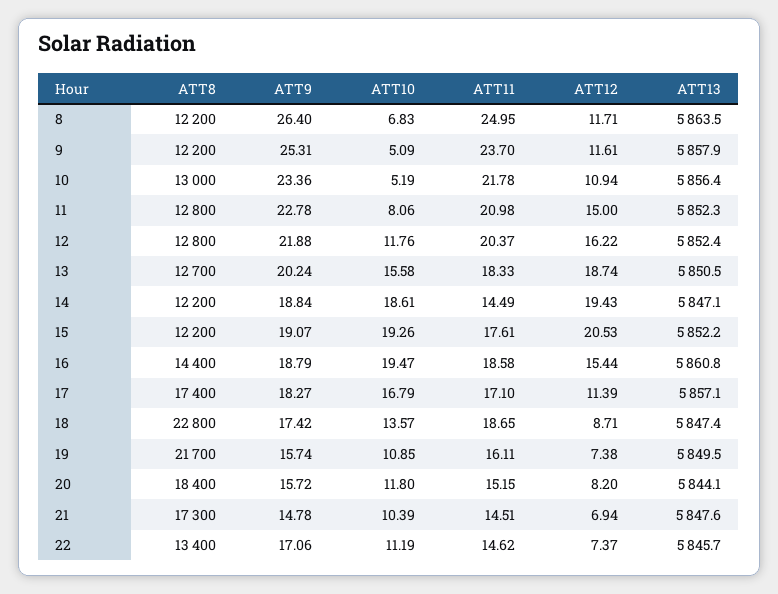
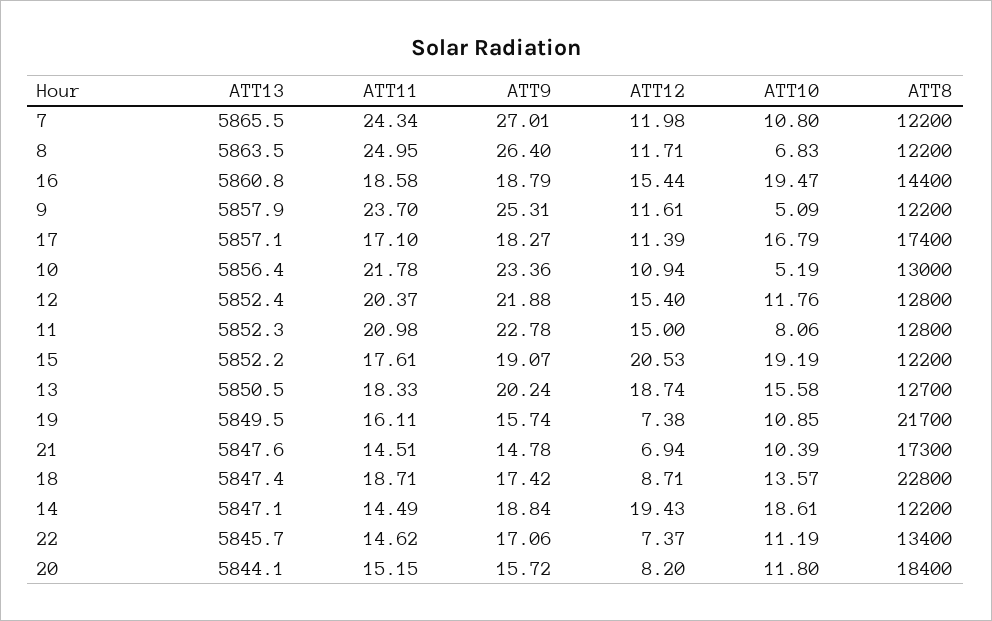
  {
    "ATT8": {
      "8": 12200,
      "9": 12200,
      "10": 13000,
      "11": 12800,
      "12": 12800,
      "13": 12700,
      "14": 12200,
      "15": 12200,
      "16": 14400,
      "17": 17400,
      "18": 22800,
      "19": 21700,
      "20": 18400,
      "21": 17300,
-     "22": 13400
+     "22": 13400,
+     "7": 12200
    },
    "ATT9": {
      "8": 26.4,
      "9": 25.31,
      "10": 23.36,
      "11": 22.78,
      "12": 21.88,
      "13": 20.24,
      "14": 18.84,
      "15": 19.07,
      "16": 18.79,
      "17": 18.27,
      "18": 17.42,
      "19": 15.74,
      "20": 15.72,
      "21": 14.78,
-     "22": 17.06
+     "22": 17.06,
+     "7": 27.01
    },
    "ATT10": {
      "8": 6.83,
      "9": 5.09,
      "10": 5.19,
      "11": 8.06,
      "12": 11.76,
      "13": 15.58,
      "14": 18.61,
-     "15": 19.26,
+     "15": 19.19,
      "16": 19.47,
      "17": 16.79,
      "18": 13.57,
      "19": 10.85,
      "20": 11.8,
      "21": 10.39,
-     "22": 11.19
+     "22": 11.19,
+     "7": 10.8
    },
    "ATT11": {
      "8": 24.95,
      "9": 23.7,
      "10": 21.78,
      "11": 20.98,
      "12": 20.37,
      "13": 18.33,
      "14": 14.49,
      "15": 17.61,
      "16": 18.58,
      "17": 17.1,
-     "18": 18.65,
+     "18": 18.71,
      "19": 16.11,
      "20": 15.15,
      "21": 14.51,
-     "22": 14.62
+     "22": 14.62,
+     "7": 24.34
    },
    "ATT12": {
      "8": 11.71,
      "9": 11.61,
      "10": 10.94,
      "11": 15,
-     "12": 16.22,
+     "12": 15.4,
      "13": 18.74,
      "14": 19.43,
      "15": 20.53,
      "16": 15.44,
      "17": 11.39,
      "18": 8.71,
      "19": 7.38,
      "20": 8.2,
      "21": 6.94,
-     "22": 7.37
+     "22": 7.37,
+     "7": 11.98
    },
    "ATT13": {
      "8": 5863.5,
      "9": 5857.9,
      "10": 5856.4,
      "11": 5852.3,
      "12": 5852.4,
      "13": 5850.5,
      "14": 5847.1,
      "15": 5852.2,
      "16": 5860.8,
      "17": 5857.1,
      "18": 5847.4,
      "19": 5849.5,
      "20": 5844.1,
      "21": 5847.6,
-     "22": 5845.7
+     "22": 5845.7,
+     "7": 5865.5
    }
  }

